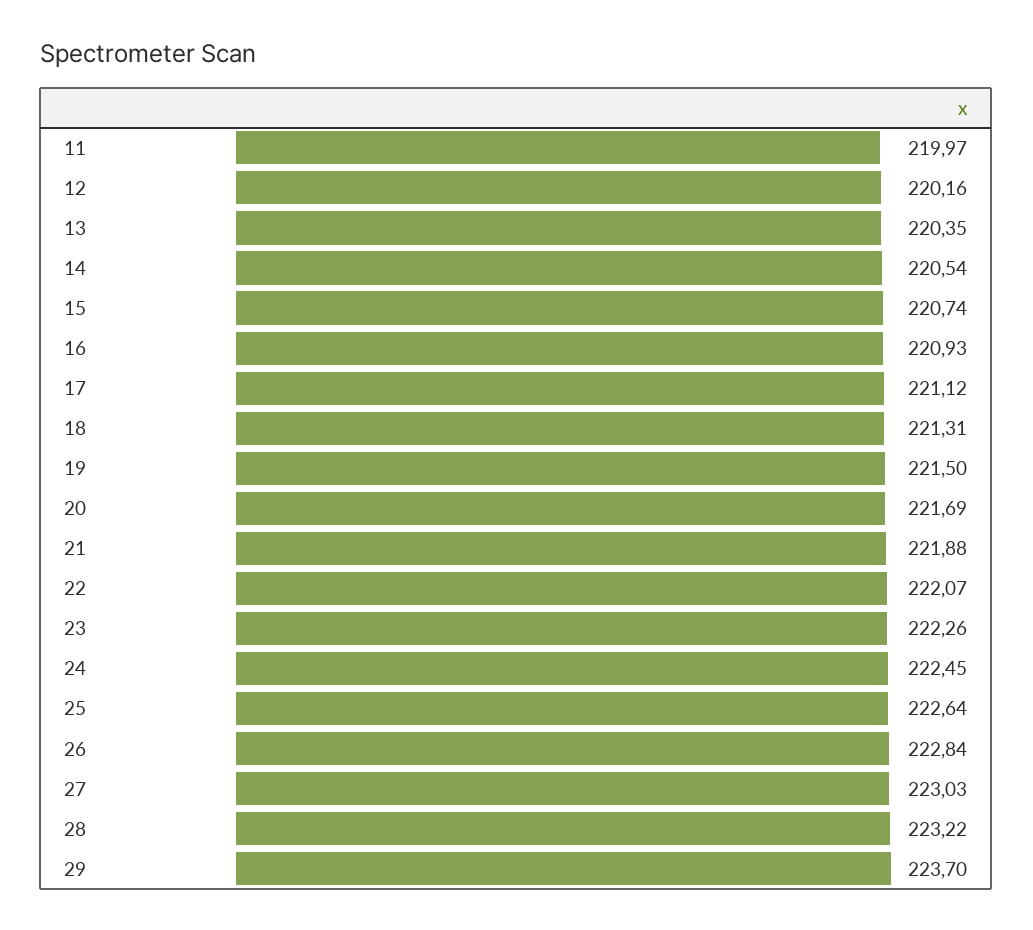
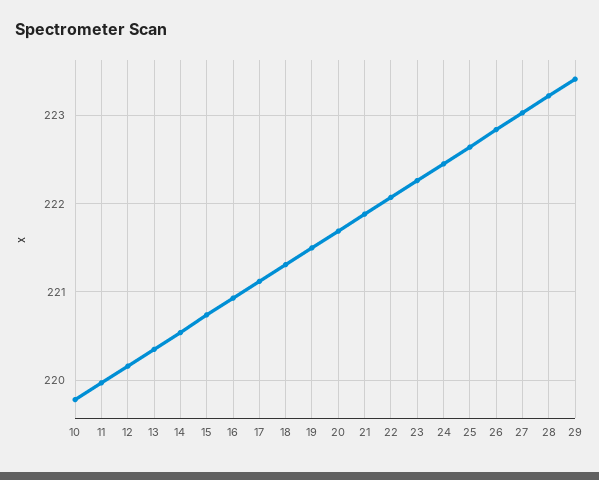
  {
    "11": 219.97,
    "12": 220.16,
    "13": 220.35,
    "14": 220.54,
    "15": 220.74,
    "16": 220.93,
    "17": 221.12,
    "18": 221.31,
    "19": 221.5,
    "20": 221.69,
    "21": 221.88,
    "22": 222.07,
    "23": 222.26,
    "24": 222.45,
    "25": 222.64,
    "26": 222.84,
    "27": 223.03,
    "28": 223.22,
-   "29": 223.7
+   "29": 223.4,
+   "10": 219.8
  }

